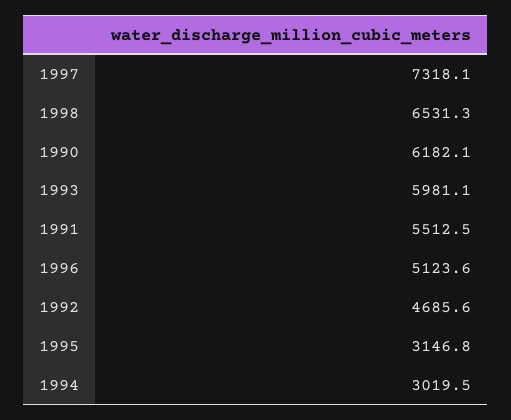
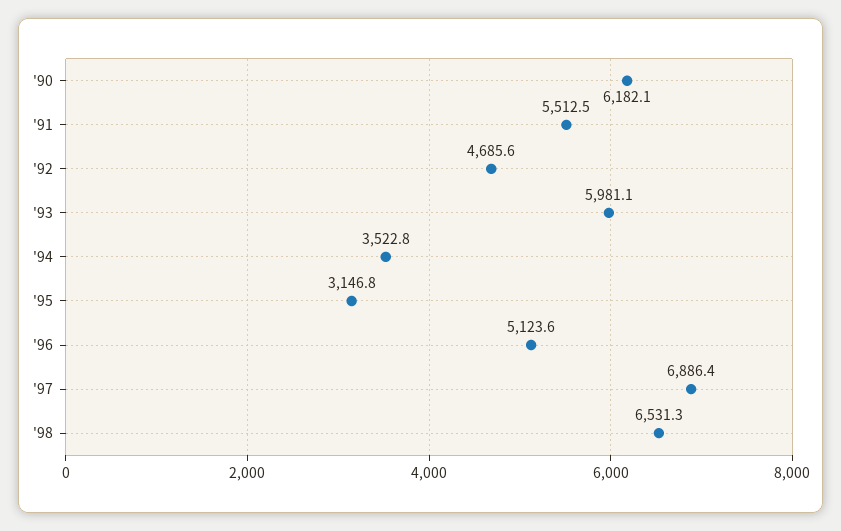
  {
-   "1997": 7318.1,
+   "1997": 6886.4,
    "1998": 6531.3,
    "1990": 6182.1,
    "1993": 5981.1,
    "1991": 5512.5,
    "1996": 5123.6,
    "1992": 4685.6,
    "1995": 3146.8,
-   "1994": 3019.5
+   "1994": 3522.8
  }

